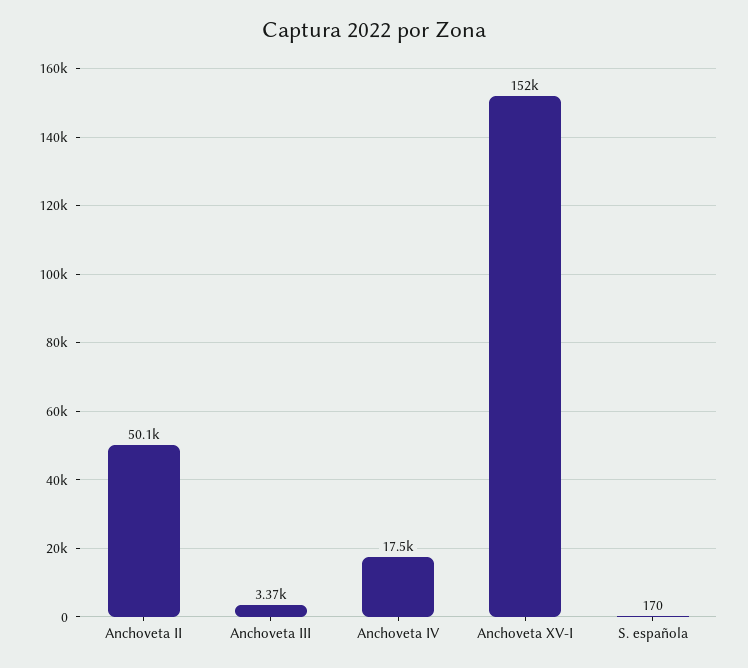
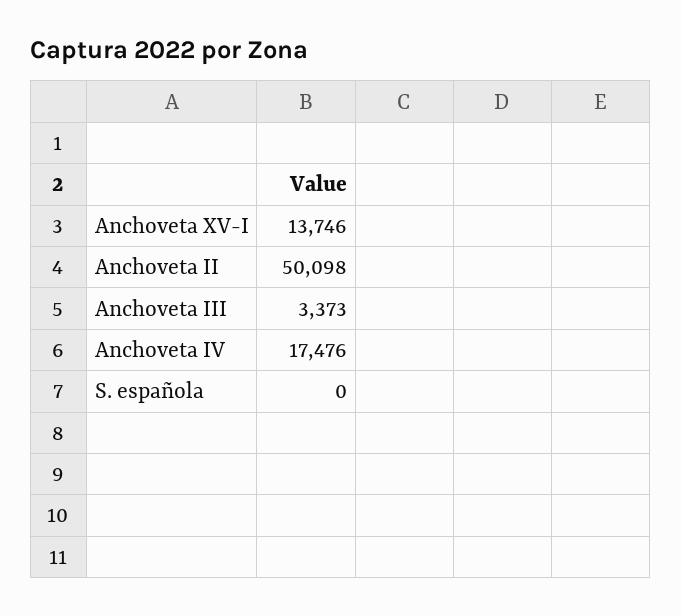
  {
    "Anchoveta II": 50098,
    "Anchoveta III": 3373,
    "Anchoveta IV": 17476,
-   "Anchoveta XV-I": 152000,
+   "Anchoveta XV-I": 13746,
-   "S. española": 170
+   "S. española": 0
  }

